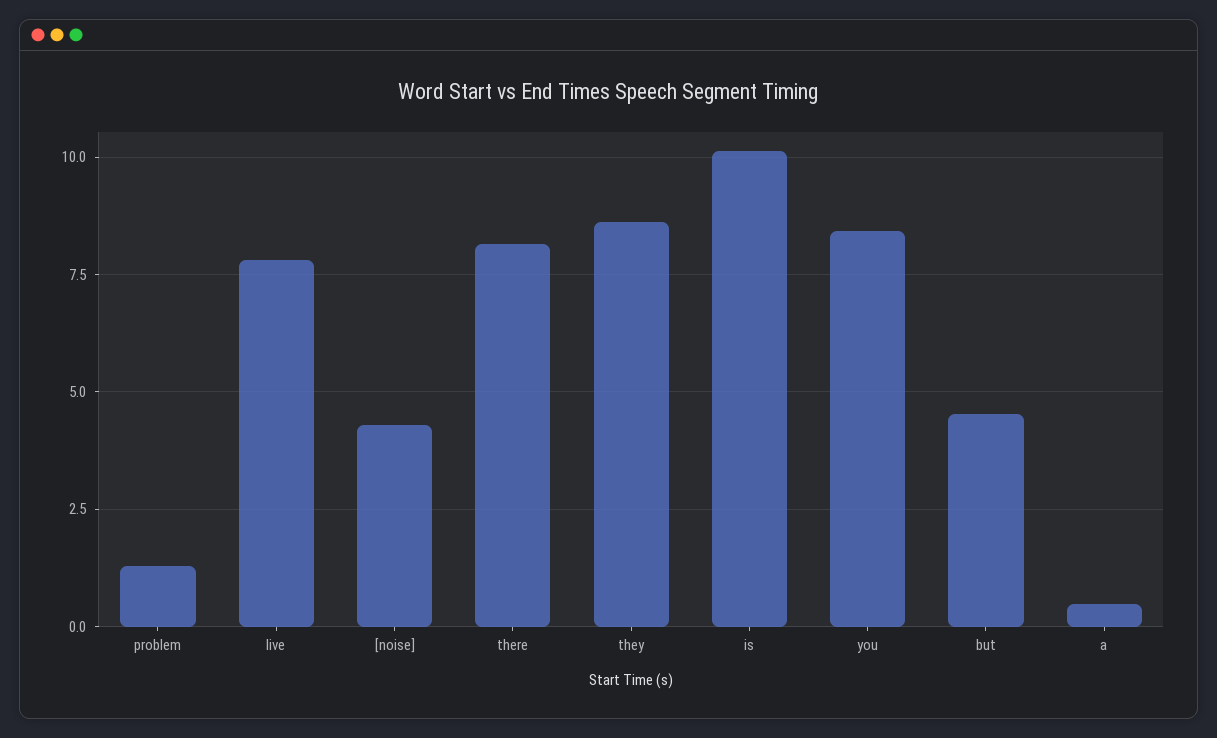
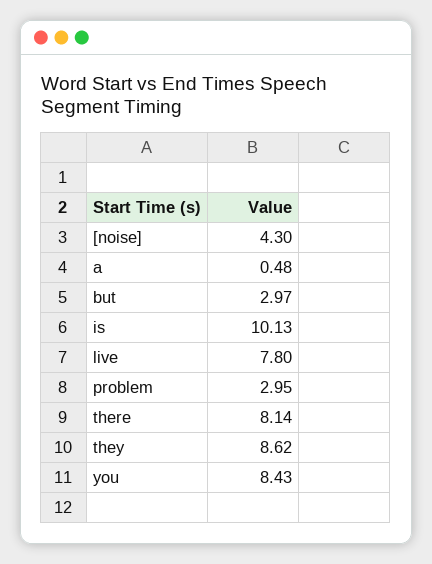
  {
-   "problem": 1.25,
+   "problem": 2.95,
    "live": 7.8,
    "[noise]": 4.3,
    "there": 8.14,
    "they": 8.62,
    "is": 10.13,
    "you": 8.43,
-   "but": 4.5,
+   "but": 2.97,
    "a": 0.48
  }

